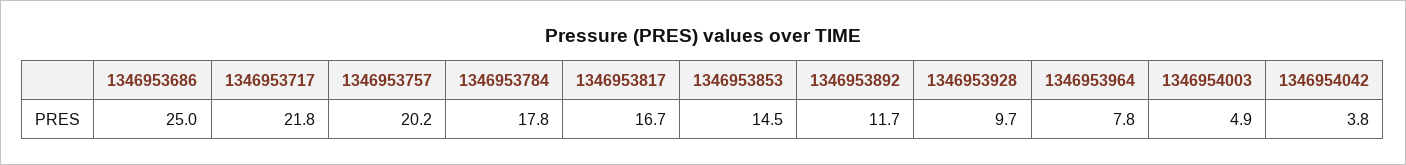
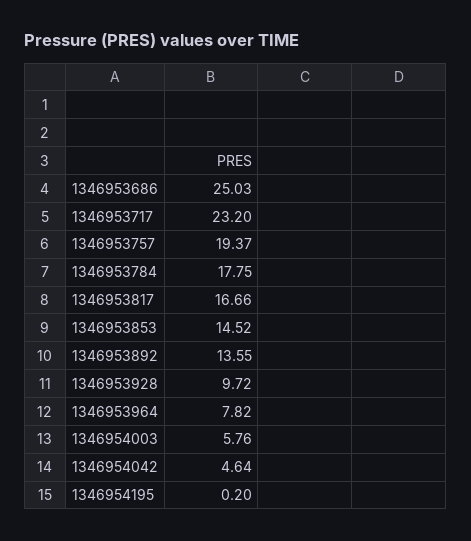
  {
    "1346953686": 25.03,
-   "1346953717": 21.8,
+   "1346953717": 23.2,
-   "1346953757": 20.2,
+   "1346953757": 19.37,
    "1346953784": 17.75,
    "1346953817": 16.66,
    "1346953853": 14.52,
-   "1346953892": 11.7,
+   "1346953892": 13.55,
    "1346953928": 9.72,
    "1346953964": 7.82,
-   "1346954003": 4.9,
+   "1346954003": 5.76,
-   "1346954042": 3.8
+   "1346954042": 4.64,
+   "1346954195": 0.2
  }

